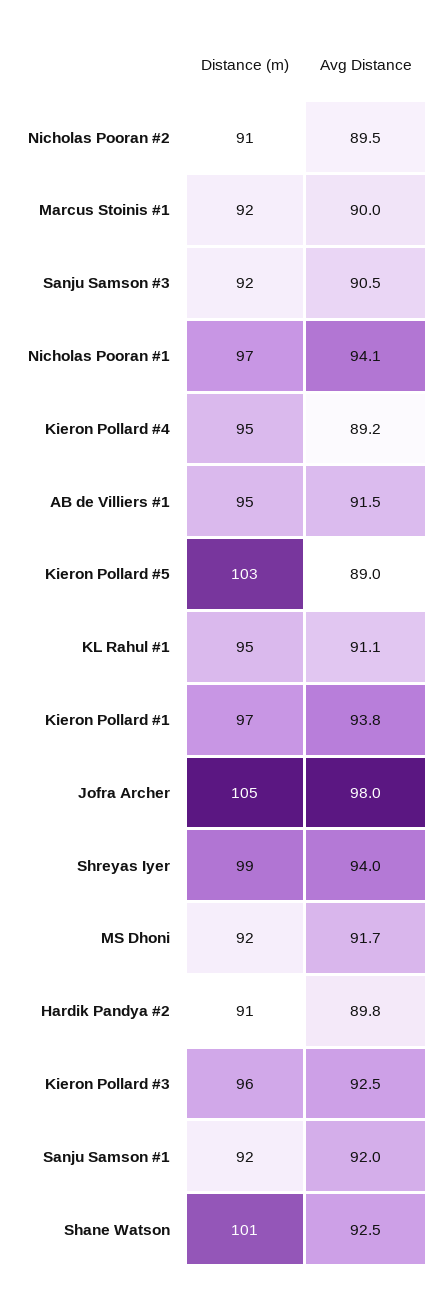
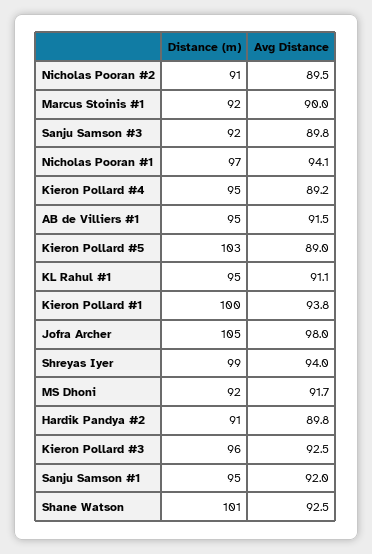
  {
    "Distance (m)": {
      "Nicholas Pooran #2": 91,
      "Marcus Stoinis #1": 92,
      "Sanju Samson #3": 92,
      "Nicholas Pooran #1": 97,
      "Kieron Pollard #4": 95,
      "AB de Villiers #1": 95,
      "Kieron Pollard #5": 103,
      "KL Rahul #1": 95,
-     "Kieron Pollard #1": 97,
+     "Kieron Pollard #1": 100,
      "Jofra Archer": 105,
      "Shreyas Iyer": 99,
      "MS Dhoni": 92,
      "Hardik Pandya #2": 91,
      "Kieron Pollard #3": 96,
-     "Sanju Samson #1": 92,
+     "Sanju Samson #1": 95,
      "Shane Watson": 101
    },
    "Avg Distance": {
      "Nicholas Pooran #2": 89.5,
      "Marcus Stoinis #1": 90,
-     "Sanju Samson #3": 90.5,
+     "Sanju Samson #3": 89.8,
      "Nicholas Pooran #1": 94.1,
      "Kieron Pollard #4": 89.2,
      "AB de Villiers #1": 91.5,
      "Kieron Pollard #5": 89,
      "KL Rahul #1": 91.1,
      "Kieron Pollard #1": 93.8,
      "Jofra Archer": 98,
      "Shreyas Iyer": 94,
      "MS Dhoni": 91.7,
      "Hardik Pandya #2": 89.8,
      "Kieron Pollard #3": 92.5,
      "Sanju Samson #1": 92,
      "Shane Watson": 92.5
    }
  }

